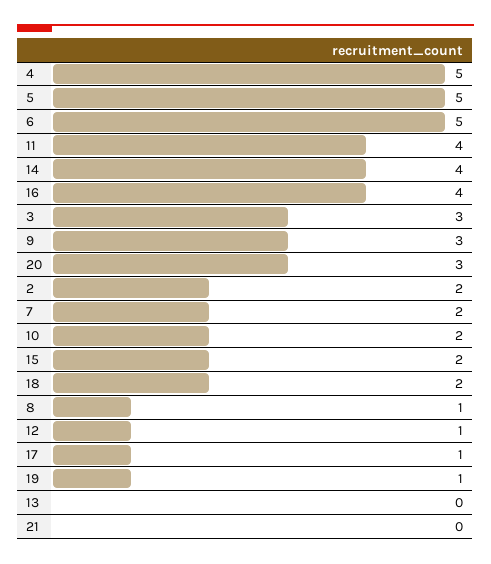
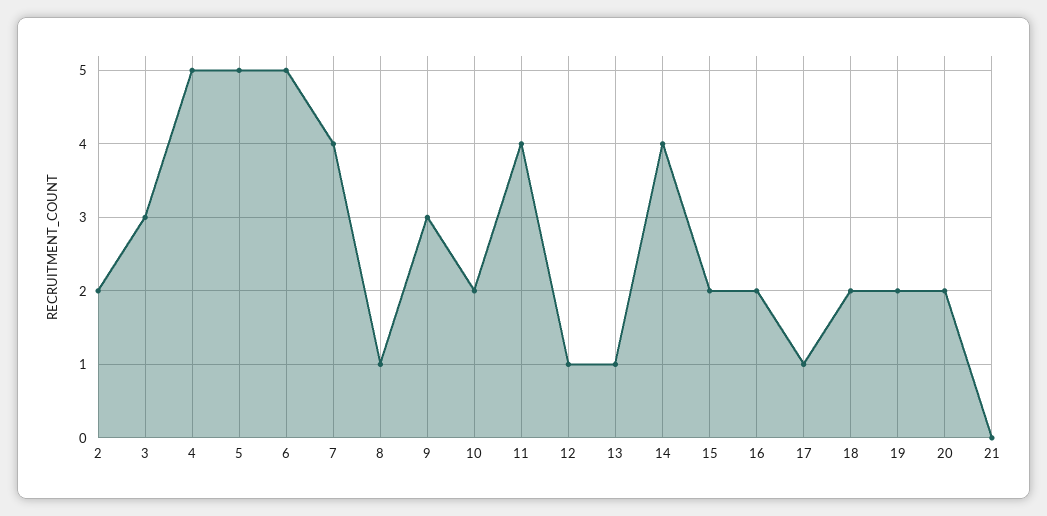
  {
    "4": 5,
    "5": 5,
    "6": 5,
    "11": 4,
    "14": 4,
-   "16": 4,
+   "16": 2,
    "3": 3,
    "9": 3,
-   "20": 3,
+   "20": 2,
    "2": 2,
-   "7": 2,
+   "7": 4,
    "10": 2,
    "15": 2,
    "18": 2,
    "8": 1,
    "12": 1,
    "17": 1,
-   "19": 1,
+   "19": 2,
-   "13": 0,
+   "13": 1,
    "21": 0
  }

